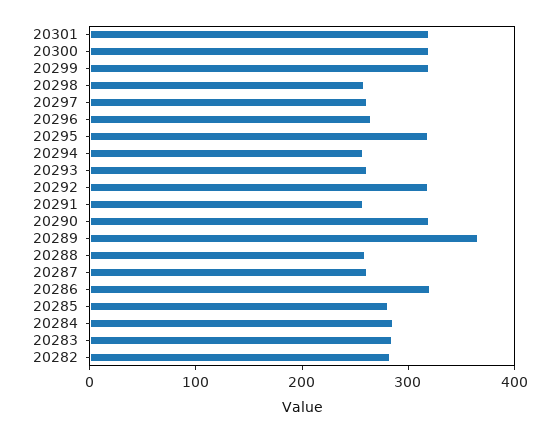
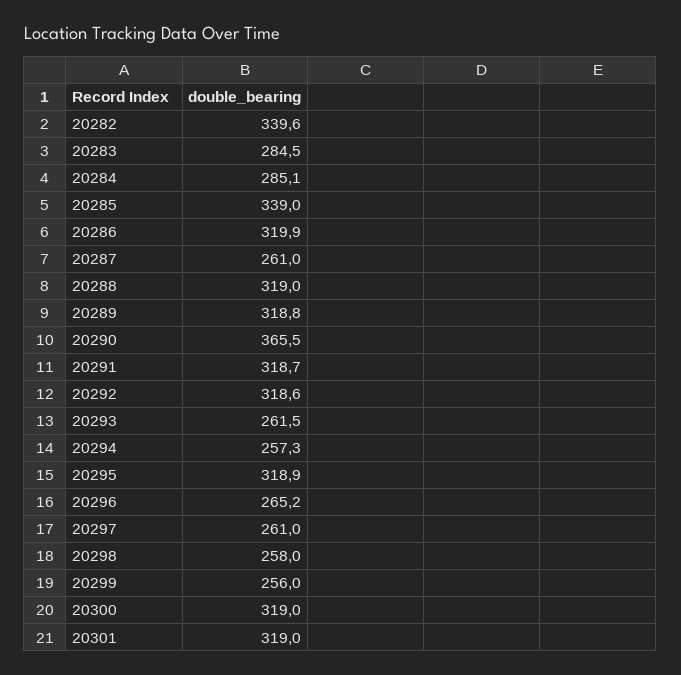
  {
    "20301": 319,
    "20300": 319,
-   "20299": 320,
+   "20299": 256,
    "20298": 258,
    "20297": 261,
    "20296": 265.2,
    "20295": 318.9,
    "20294": 257.3,
    "20293": 261.5,
    "20292": 318.6,
-   "20291": 260,
+   "20291": 318.7,
-   "20290": 320,
+   "20290": 365.5,
-   "20289": 360,
+   "20289": 318.8,
-   "20288": 260,
+   "20288": 319,
    "20287": 261,
    "20286": 319.9,
-   "20285": 280,
+   "20285": 339,
    "20284": 285.1,
    "20283": 284.5,
-   "20282": 280
+   "20282": 339.6
  }

